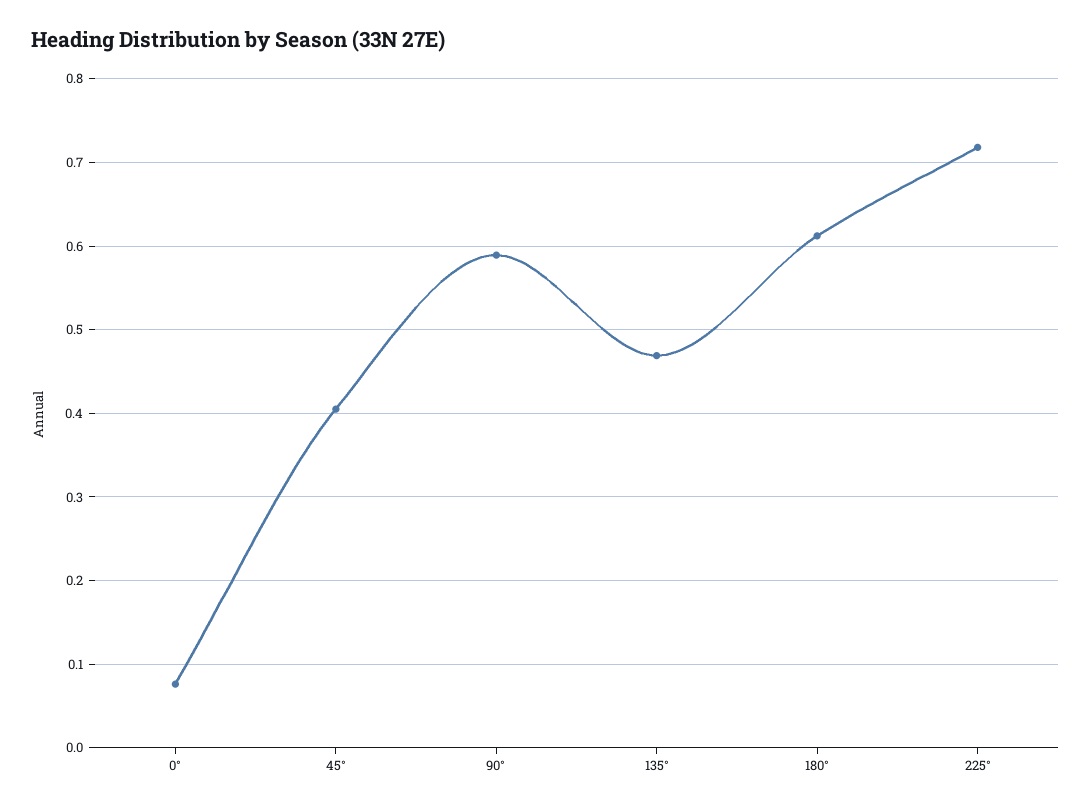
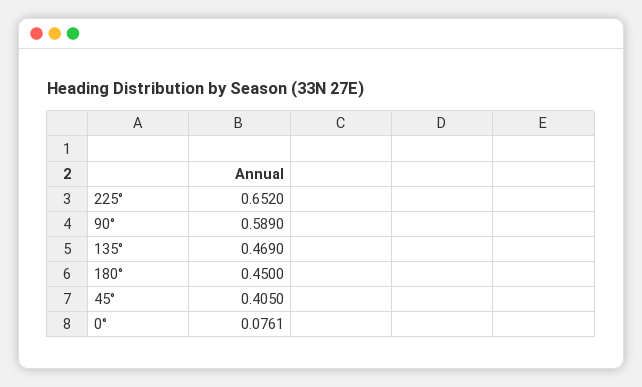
  {
    "0°": 0.0761,
    "45°": 0.405,
    "90°": 0.589,
    "135°": 0.469,
-   "180°": 0.61,
+   "180°": 0.45,
-   "225°": 0.72
+   "225°": 0.652
  }

